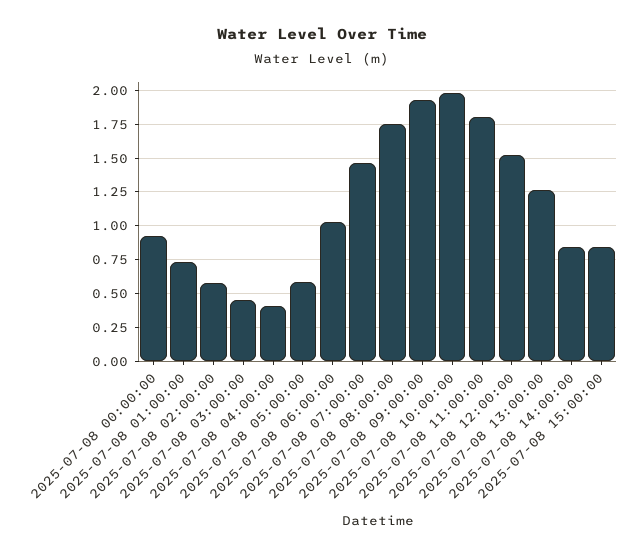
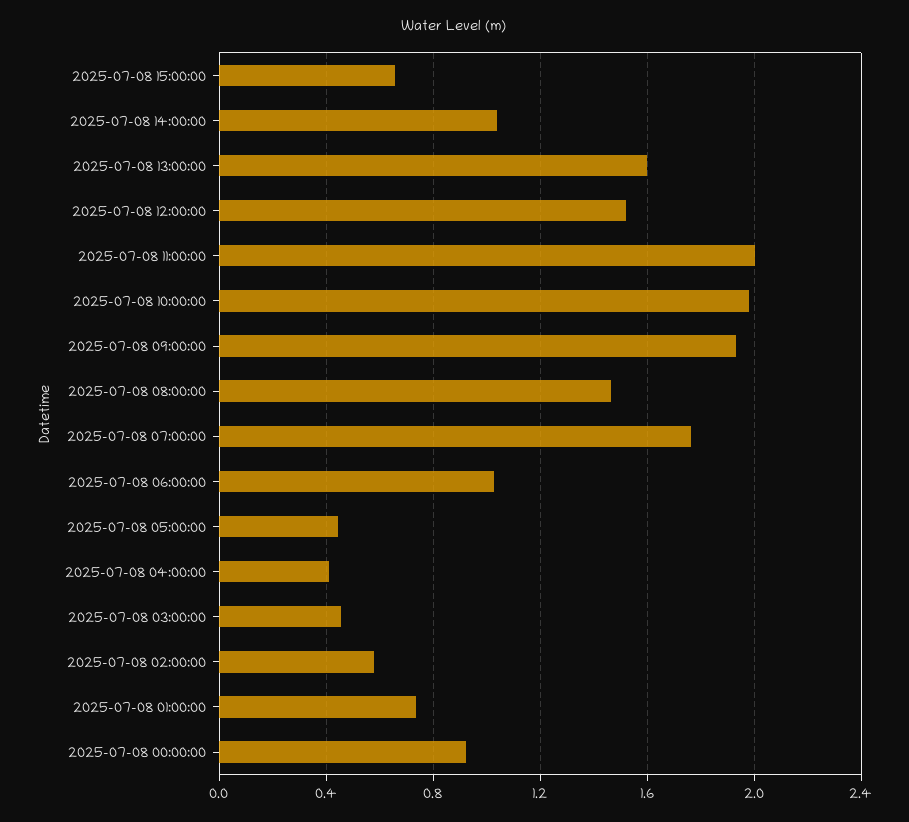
  {
    "2025-07-08 00:00:00": 0.9,
    "2025-07-08 01:00:00": 0.75,
    "2025-07-08 02:00:00": 0.6,
    "2025-07-08 03:00:00": 0.45,
    "2025-07-08 04:00:00": 0.4,
-   "2025-07-08 05:00:00": 0.6,
+   "2025-07-08 05:00:00": 0.45,
    "2025-07-08 06:00:00": 1.05,
-   "2025-07-08 07:00:00": 1.45,
+   "2025-07-08 07:00:00": 1.75,
-   "2025-07-08 08:00:00": 1.75,
+   "2025-07-08 08:00:00": 1.45,
    "2025-07-08 09:00:00": 1.95,
    "2025-07-08 10:00:00": 2,
-   "2025-07-08 11:00:00": 1.8,
+   "2025-07-08 11:00:00": 2,
    "2025-07-08 12:00:00": 1.5,
-   "2025-07-08 13:00:00": 1.25,
+   "2025-07-08 13:00:00": 1.6,
-   "2025-07-08 14:00:00": 0.85,
+   "2025-07-08 14:00:00": 1.05,
-   "2025-07-08 15:00:00": 0.85
+   "2025-07-08 15:00:00": 0.65
  }

